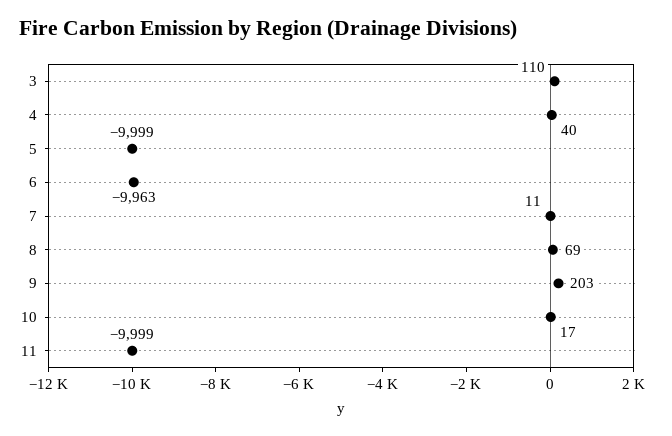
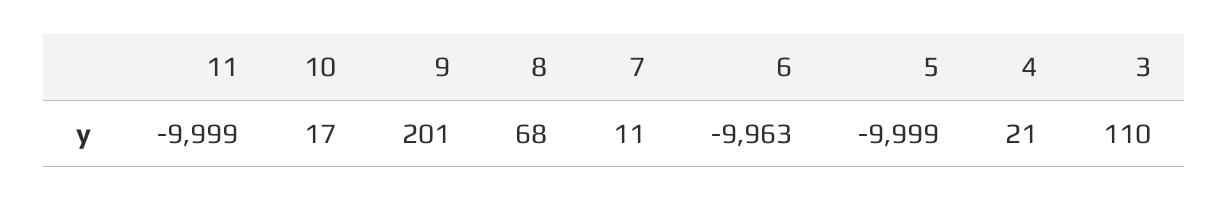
  {
    "3": 110,
-   "4": 40,
+   "4": 21,
    "5": -9999,
    "6": -9963,
    "7": 11,
-   "8": 69,
+   "8": 68,
-   "9": 203,
+   "9": 201,
    "10": 17,
    "11": -9999
  }

